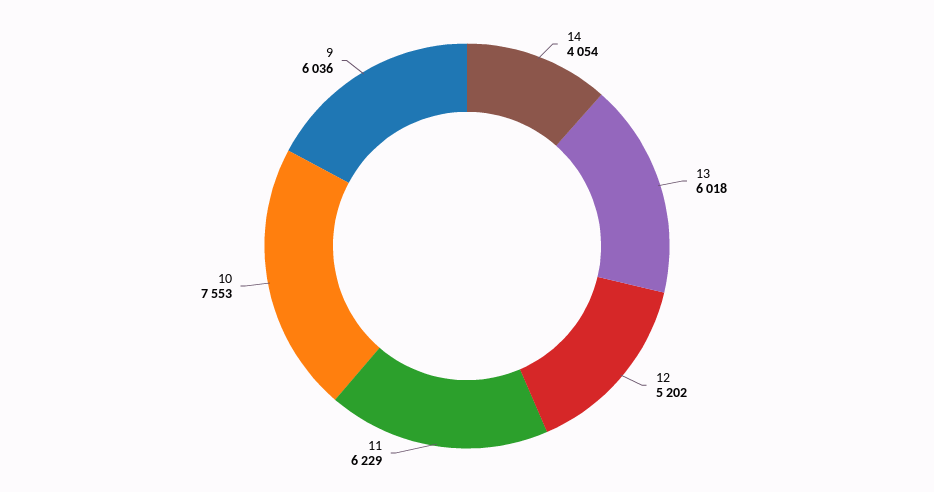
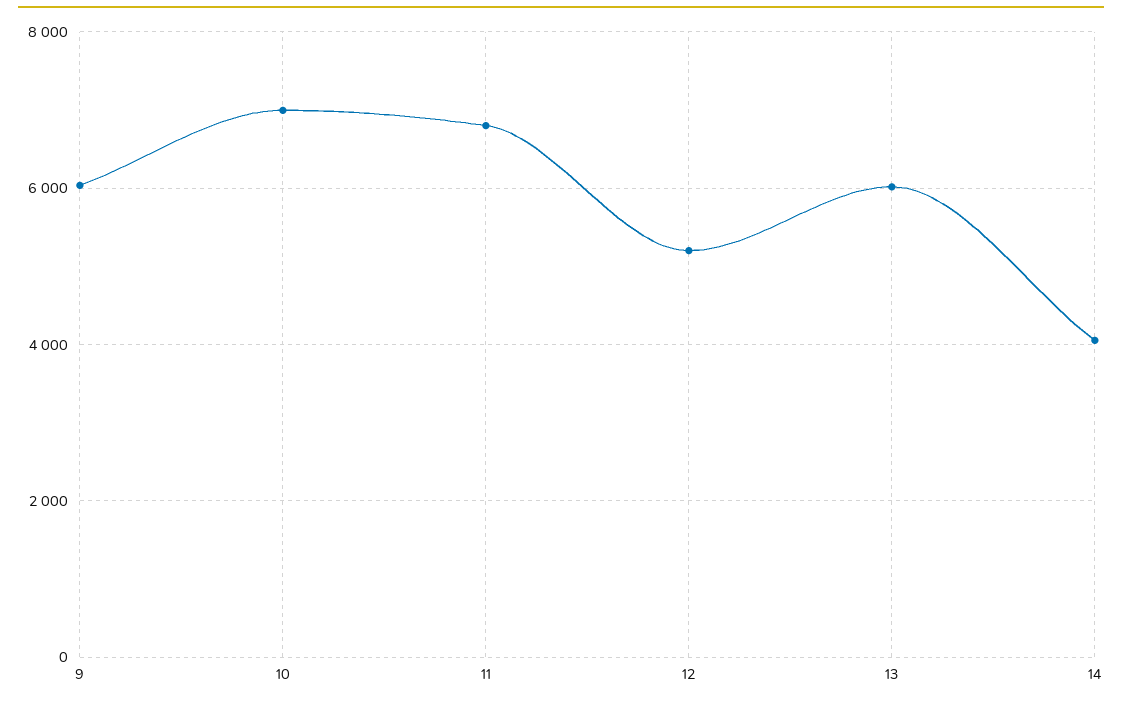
  {
    "14": 4054,
    "13": 6018,
    "12": 5202,
-   "11": 6229,
+   "11": 6800,
-   "10": 7553,
+   "10": 7000,
    "9": 6036
  }

